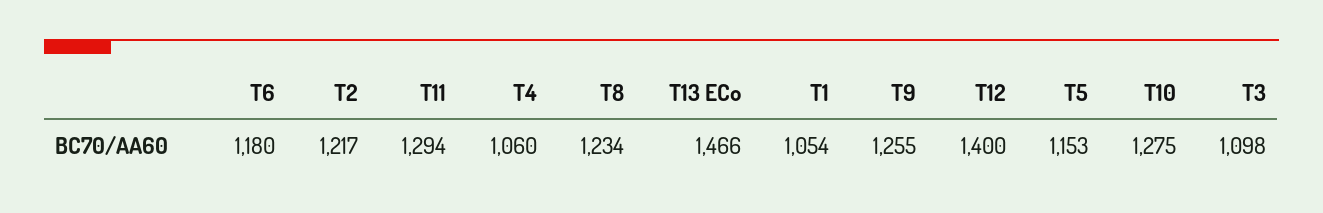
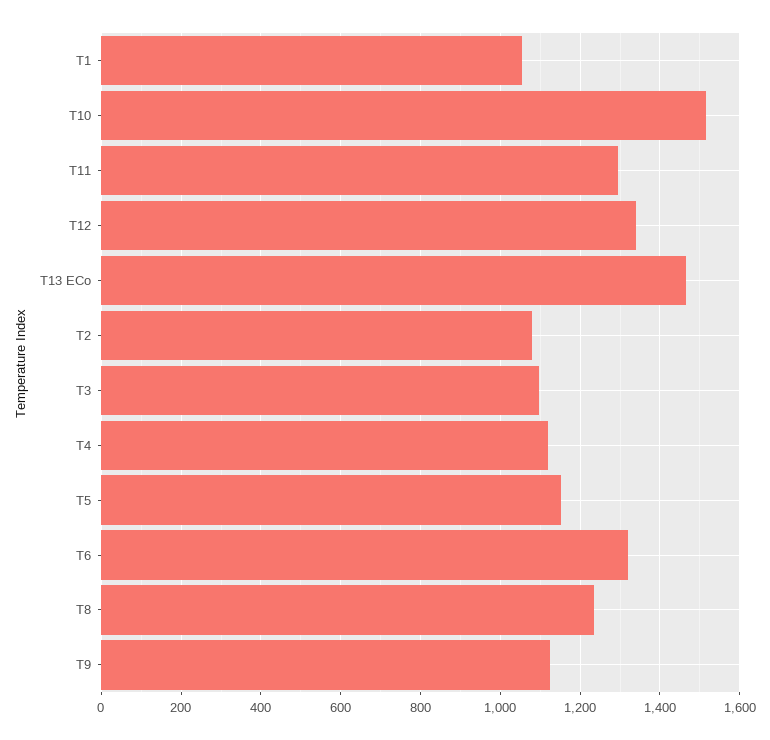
  {
-   "T6": 1180,
+   "T6": 1320,
-   "T2": 1217,
+   "T2": 1080,
    "T11": 1294,
-   "T4": 1060,
+   "T4": 1120,
    "T8": 1234,
    "T13 ECo": 1466,
    "T1": 1054,
-   "T9": 1255,
+   "T9": 1120,
-   "T12": 1400,
+   "T12": 1340,
    "T5": 1153,
-   "T10": 1275,
+   "T10": 1520,
    "T3": 1098
  }

